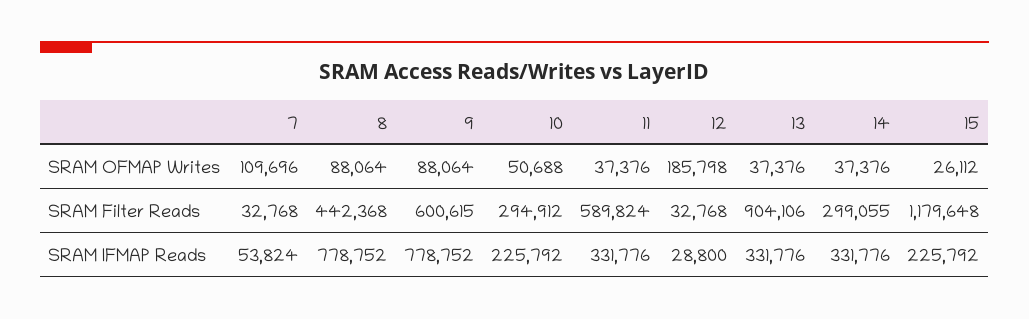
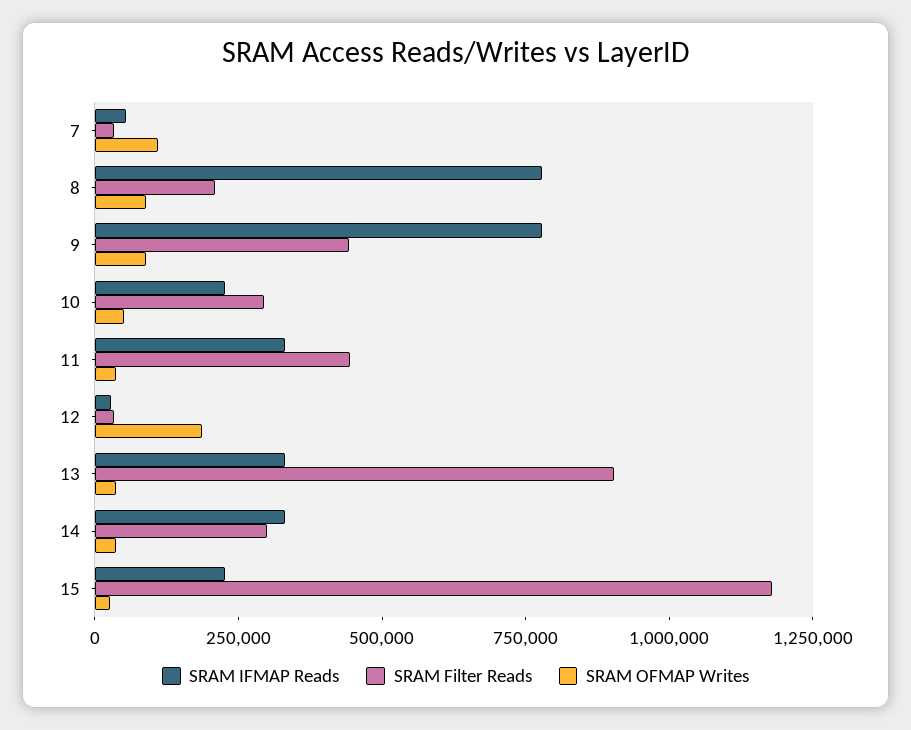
  {
    "SRAM OFMAP Writes": {
      "7": 109696,
      "8": 88064,
      "9": 88064,
      "10": 50688,
      "11": 37376,
      "12": 185798,
      "13": 37376,
      "14": 37376,
      "15": 26112
    },
    "SRAM Filter Reads": {
      "7": 32768,
-     "8": 442368,
+     "8": 200000,
-     "9": 600615,
+     "9": 450000,
      "10": 294912,
-     "11": 589824,
+     "11": 450000,
      "12": 32768,
      "13": 904106,
      "14": 299055,
      "15": 1179648
    },
    "SRAM IFMAP Reads": {
      "7": 53824,
      "8": 778752,
      "9": 778752,
      "10": 225792,
      "11": 331776,
      "12": 28800,
      "13": 331776,
      "14": 331776,
      "15": 225792
    }
  }

